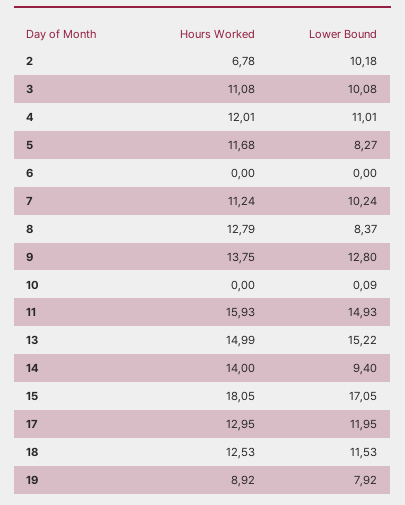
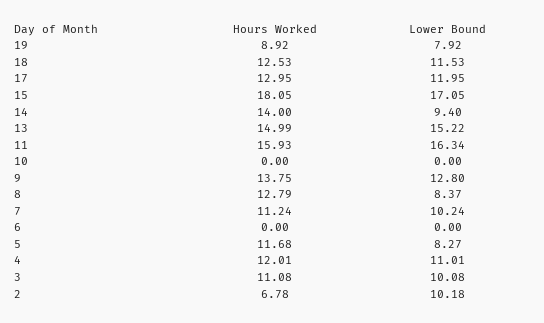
  {
    "Hours Worked": {
      "2": 6.78,
      "3": 11.08,
      "4": 12.01,
      "5": 11.68,
      "6": 0,
      "7": 11.24,
      "8": 12.79,
      "9": 13.75,
      "10": 0,
      "11": 15.93,
      "13": 14.99,
      "14": 14,
      "15": 18.05,
      "17": 12.95,
      "18": 12.53,
      "19": 8.92
    },
    "Lower Bound": {
      "2": 10.18,
      "3": 10.08,
      "4": 11.01,
      "5": 8.27,
      "6": 0,
      "7": 10.24,
      "8": 8.37,
      "9": 12.8,
-     "10": 0.09,
+     "10": 0,
-     "11": 14.93,
+     "11": 16.34,
      "13": 15.22,
      "14": 9.4,
      "15": 17.05,
      "17": 11.95,
      "18": 11.53,
      "19": 7.92
    }
  }

